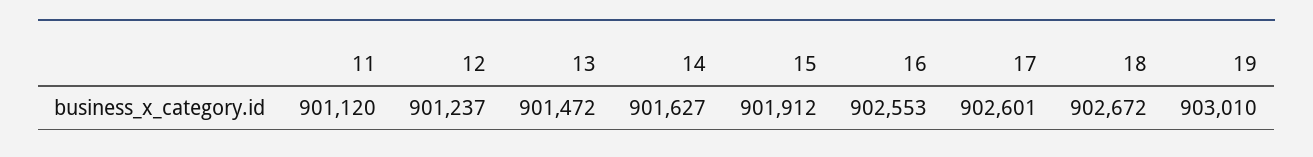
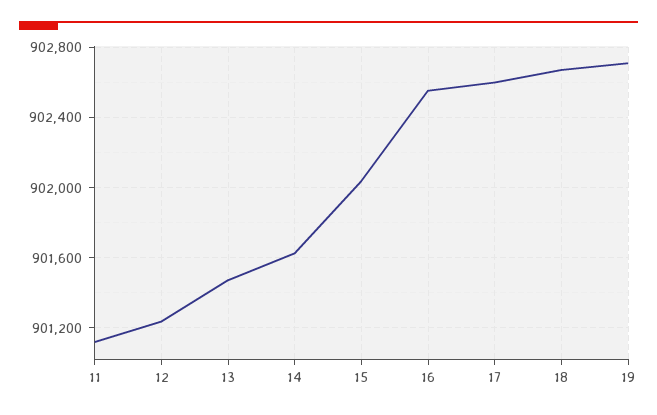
  {
    "11": 901120,
    "12": 901237,
    "13": 901472,
    "14": 901627,
-   "15": 901912,
+   "15": 902050,
    "16": 902553,
    "17": 902601,
    "18": 902672,
-   "19": 903010
+   "19": 902700
  }

